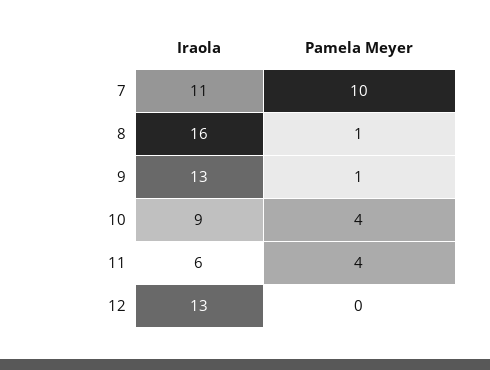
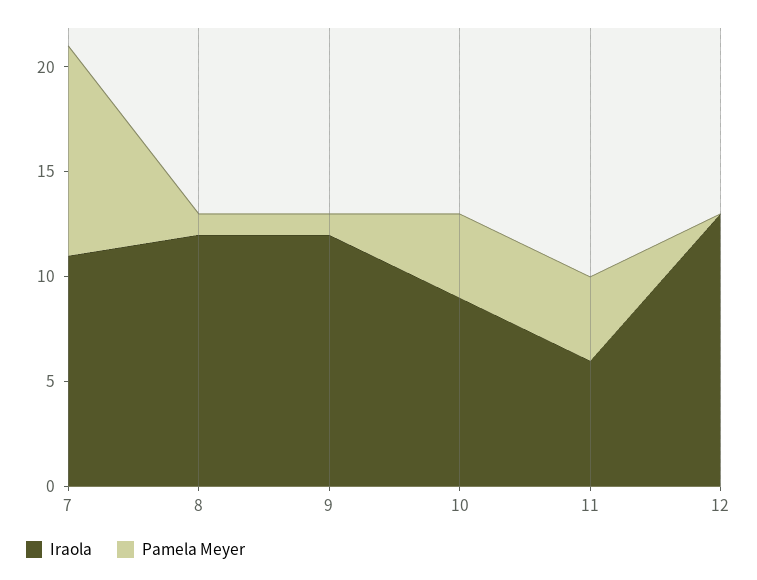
  {
    "Iraola": {
      "7": 11,
-     "8": 16,
+     "8": 12,
-     "9": 13,
+     "9": 12,
      "10": 9,
      "11": 6,
      "12": 13
    },
    "Pamela Meyer": {
      "7": 10,
      "8": 1,
      "9": 1,
      "10": 4,
      "11": 4,
      "12": 0
    }
  }

